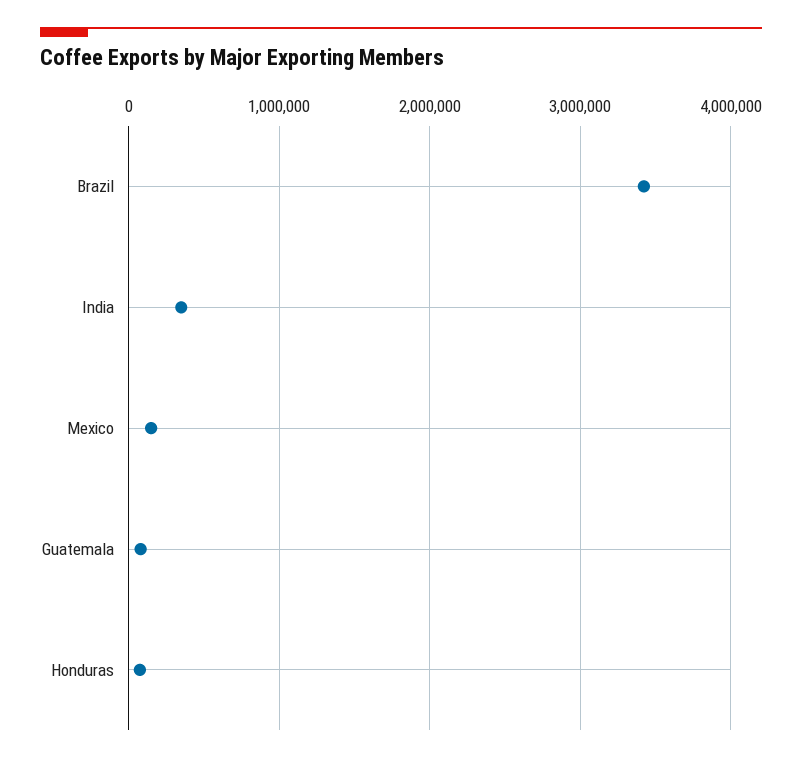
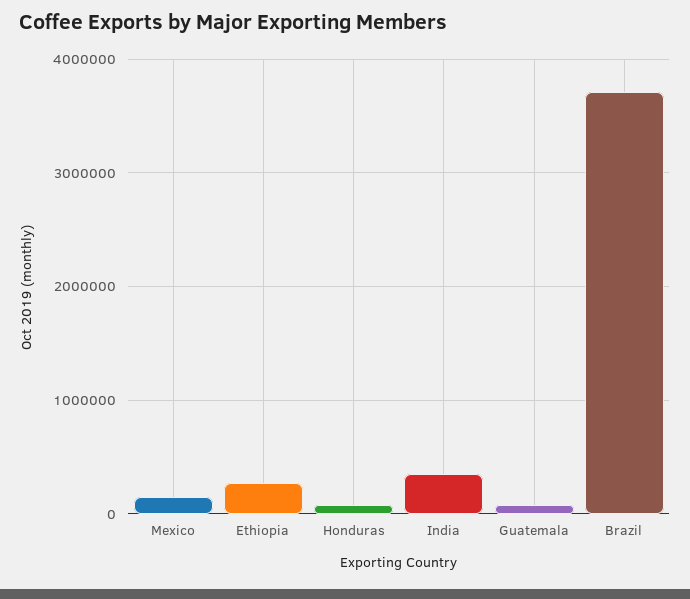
  {
-   "Brazil": 3400000,
+   "Brazil": 3700000,
    "India": 400000,
    "Mexico": 200000,
    "Guatemala": 100000,
-   "Honduras": 100000
+   "Honduras": 100000,
+   "Ethiopia": 300000
  }

